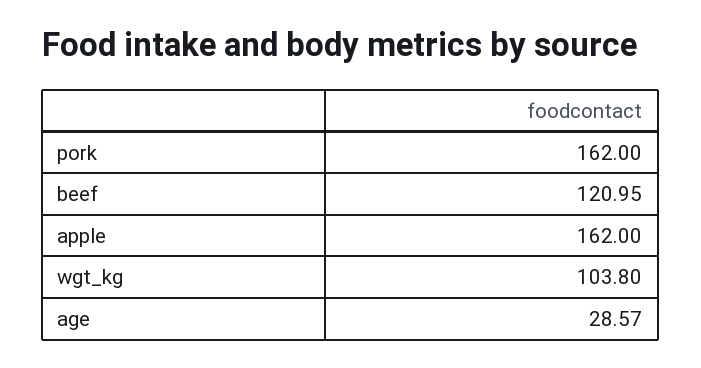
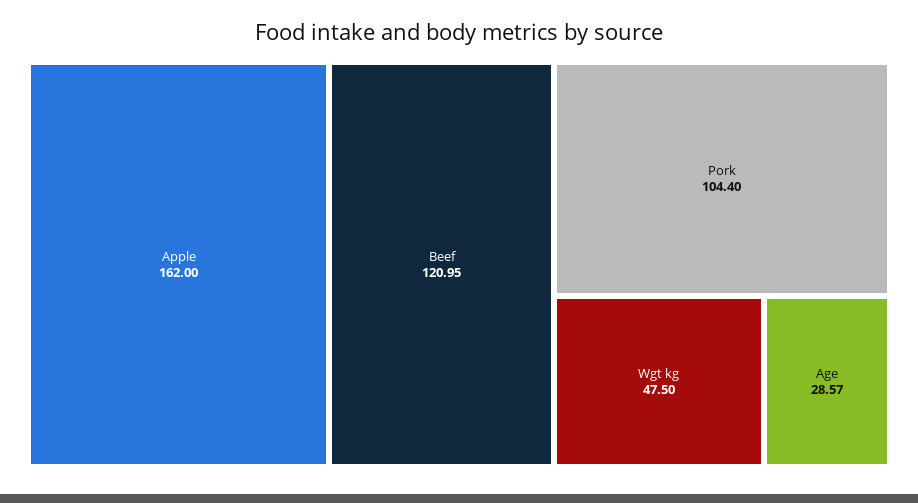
  {
-   "pork": 162,
+   "pork": 104.4,
    "beef": 120.95,
    "apple": 162,
-   "wgt_kg": 103.8,
+   "wgt_kg": 47.5,
    "age": 28.57
  }

